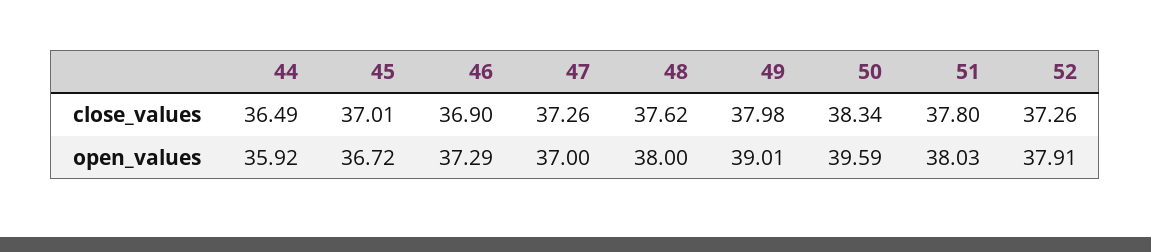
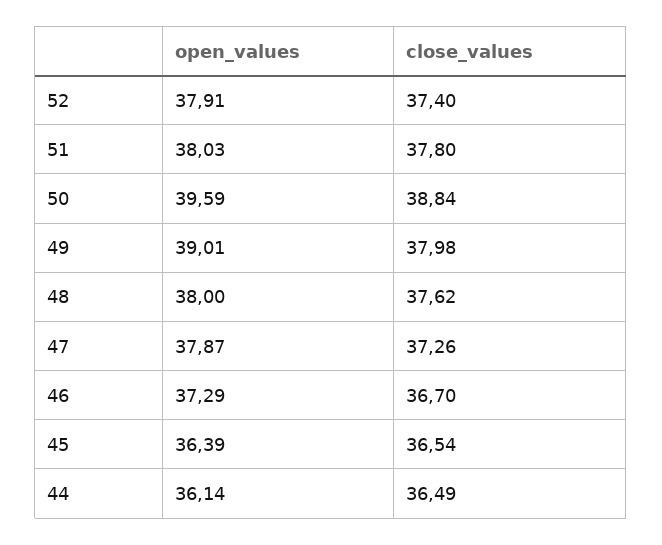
  {
    "44": {
      "close_values": 36.49,
-     "open_values": 35.92
+     "open_values": 36.14
    },
    "45": {
-     "close_values": 37.01,
+     "close_values": 36.54,
-     "open_values": 36.72
+     "open_values": 36.39
    },
    "46": {
-     "close_values": 36.9,
+     "close_values": 36.7,
      "open_values": 37.29
    },
    "47": {
      "close_values": 37.26,
-     "open_values": 37
+     "open_values": 37.87
    },
    "48": {
      "close_values": 37.62,
      "open_values": 38
    },
    "49": {
      "close_values": 37.98,
      "open_values": 39.01
    },
    "50": {
-     "close_values": 38.34,
+     "close_values": 38.84,
      "open_values": 39.59
    },
    "51": {
      "close_values": 37.8,
      "open_values": 38.03
    },
    "52": {
-     "close_values": 37.26,
+     "close_values": 37.4,
      "open_values": 37.91
    }
  }

